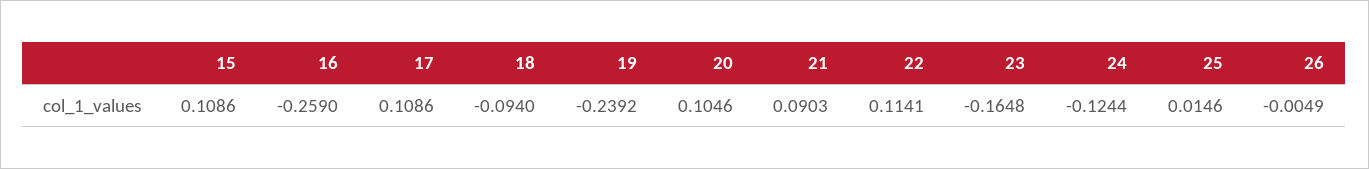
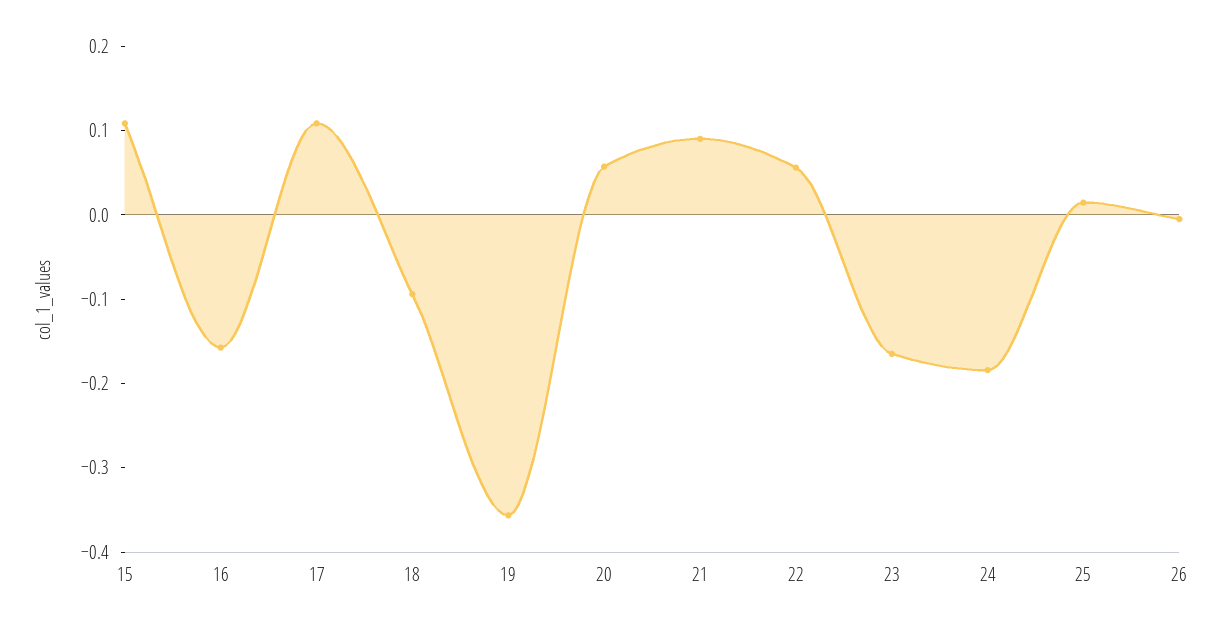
  {
    "15": 0.1086,
-   "16": -0.259,
+   "16": -0.16,
    "17": 0.1086,
    "18": -0.094,
-   "19": -0.2392,
+   "19": -0.36,
-   "20": 0.1046,
+   "20": 0.06,
    "21": 0.0903,
-   "22": 0.1141,
+   "22": 0.06,
    "23": -0.1648,
-   "24": -0.1244,
+   "24": -0.18,
    "25": 0.0146,
    "26": -0.0049
  }

